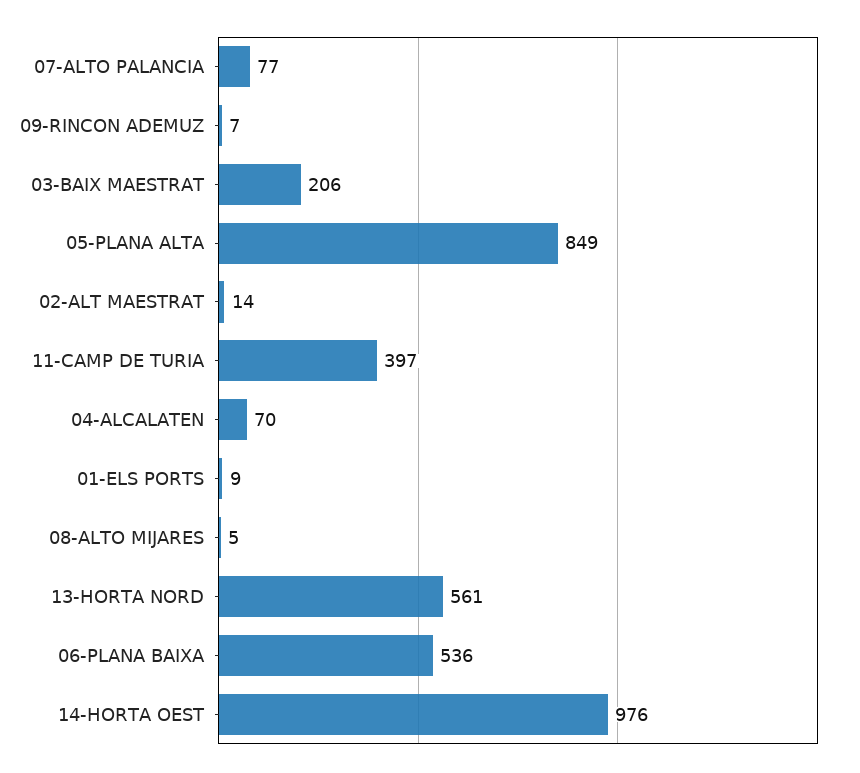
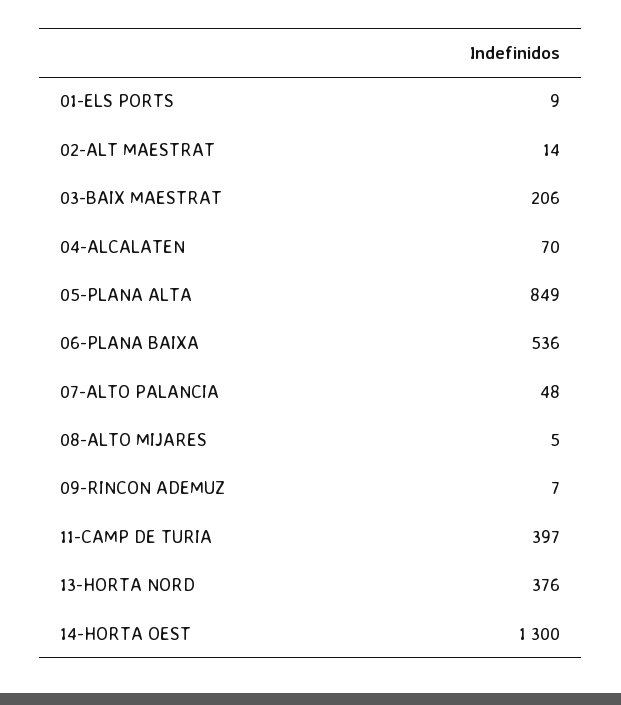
  {
-   "07-ALTO PALANCIA": 77,
+   "07-ALTO PALANCIA": 48,
    "09-RINCON ADEMUZ": 7,
    "03-BAIX MAESTRAT": 206,
    "05-PLANA ALTA": 849,
    "02-ALT MAESTRAT": 14,
    "11-CAMP DE TURIA": 397,
    "04-ALCALATEN": 70,
    "01-ELS PORTS": 9,
    "08-ALTO MIJARES": 5,
-   "13-HORTA NORD": 561,
+   "13-HORTA NORD": 376,
    "06-PLANA BAIXA": 536,
-   "14-HORTA OEST": 976
+   "14-HORTA OEST": 1300
  }

